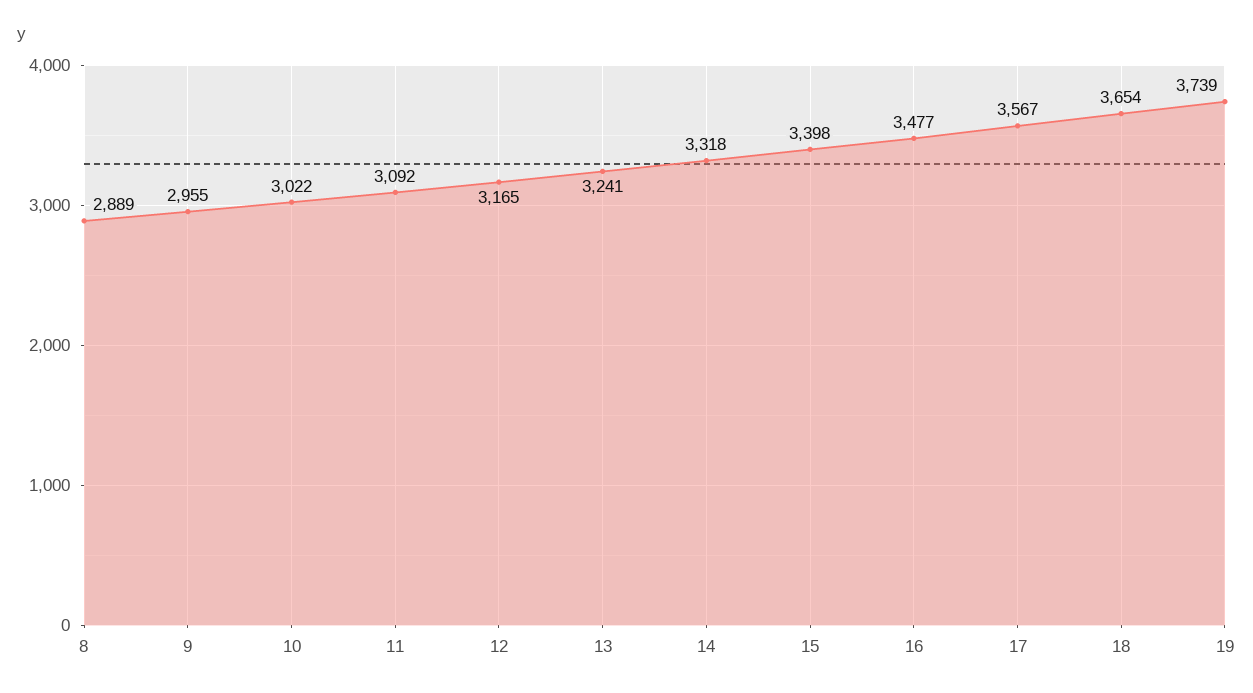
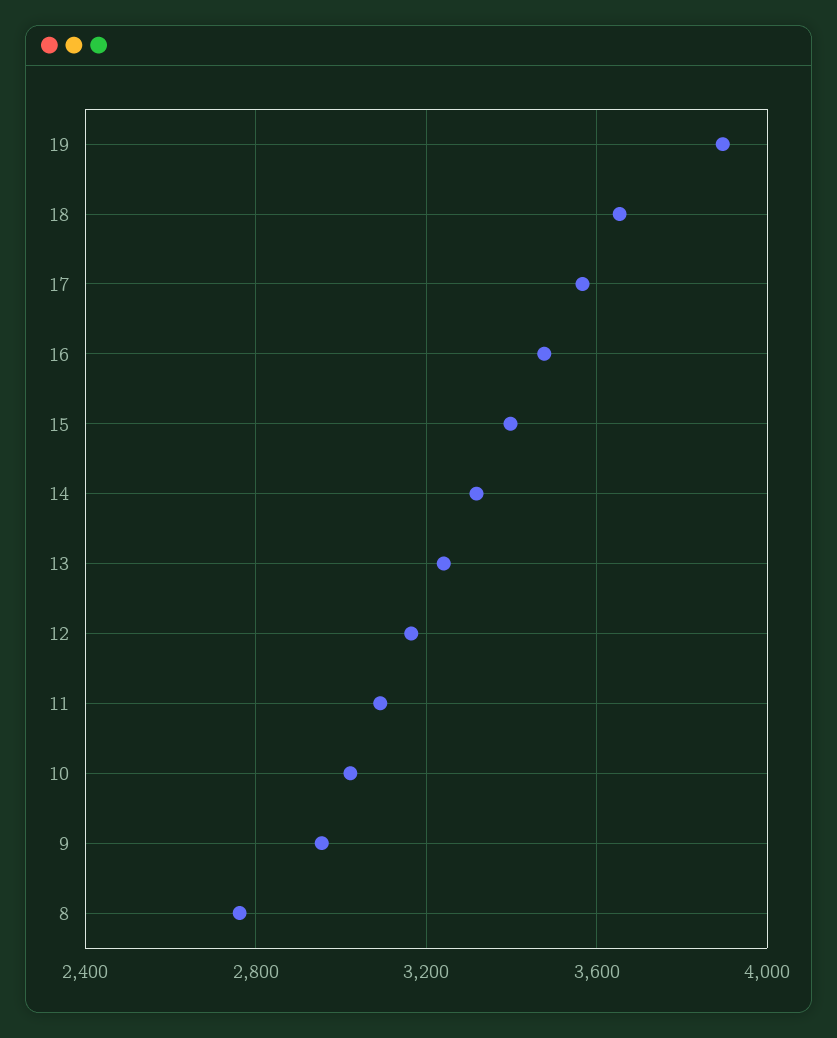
  {
-   "8": 2889,
+   "8": 2750,
    "9": 2955,
    "10": 3022,
    "11": 3092,
    "12": 3165,
    "13": 3241,
    "14": 3318,
    "15": 3398,
    "16": 3477,
    "17": 3567,
    "18": 3654,
-   "19": 3739
+   "19": 3900
  }

